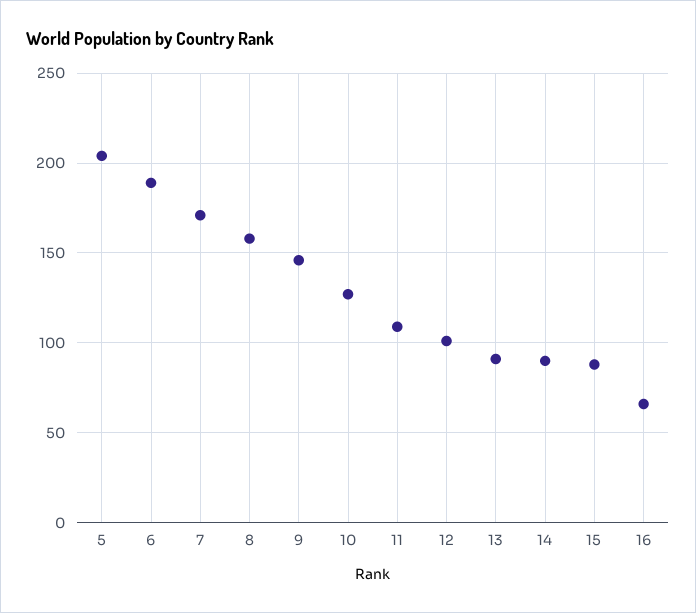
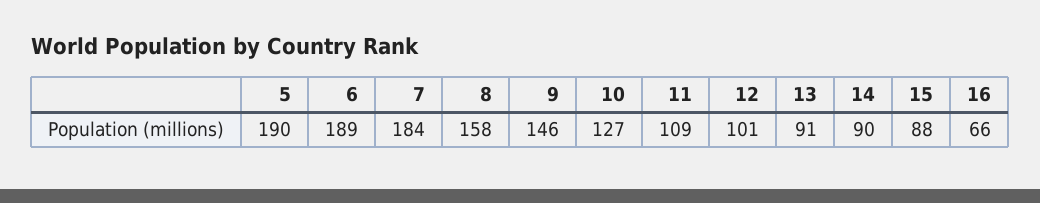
  {
-   "5": 205,
+   "5": 190,
    "6": 189,
-   "7": 170,
+   "7": 184,
    "8": 158,
    "9": 146,
    "10": 127,
    "11": 109,
    "12": 101,
    "13": 91,
    "14": 90,
    "15": 88,
    "16": 66
  }

